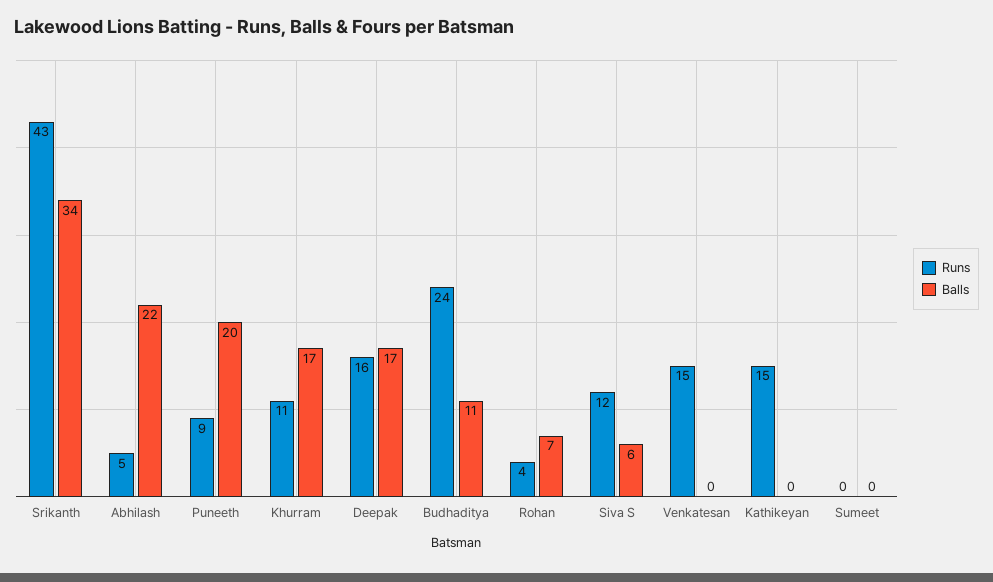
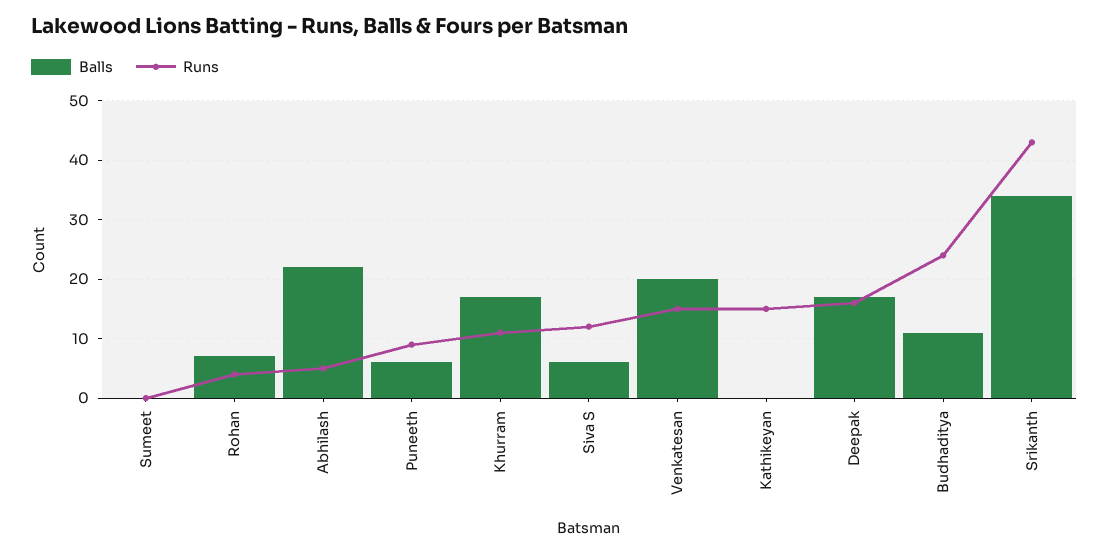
  {
    "Runs": {
      "Srikanth": 43,
      "Abhilash": 5,
      "Puneeth": 9,
      "Khurram": 11,
      "Deepak": 16,
      "Budhaditya": 24,
      "Rohan": 4,
      "Siva S": 12,
      "Venkatesan": 15,
      "Kathikeyan": 15,
      "Sumeet": 0
    },
    "Balls": {
      "Srikanth": 34,
      "Abhilash": 22,
-     "Puneeth": 20,
+     "Puneeth": 5,
      "Khurram": 17,
      "Deepak": 17,
      "Budhaditya": 11,
      "Rohan": 7,
      "Siva S": 6,
-     "Venkatesan": 0,
+     "Venkatesan": 20,
      "Kathikeyan": 0,
      "Sumeet": 0
    }
  }

